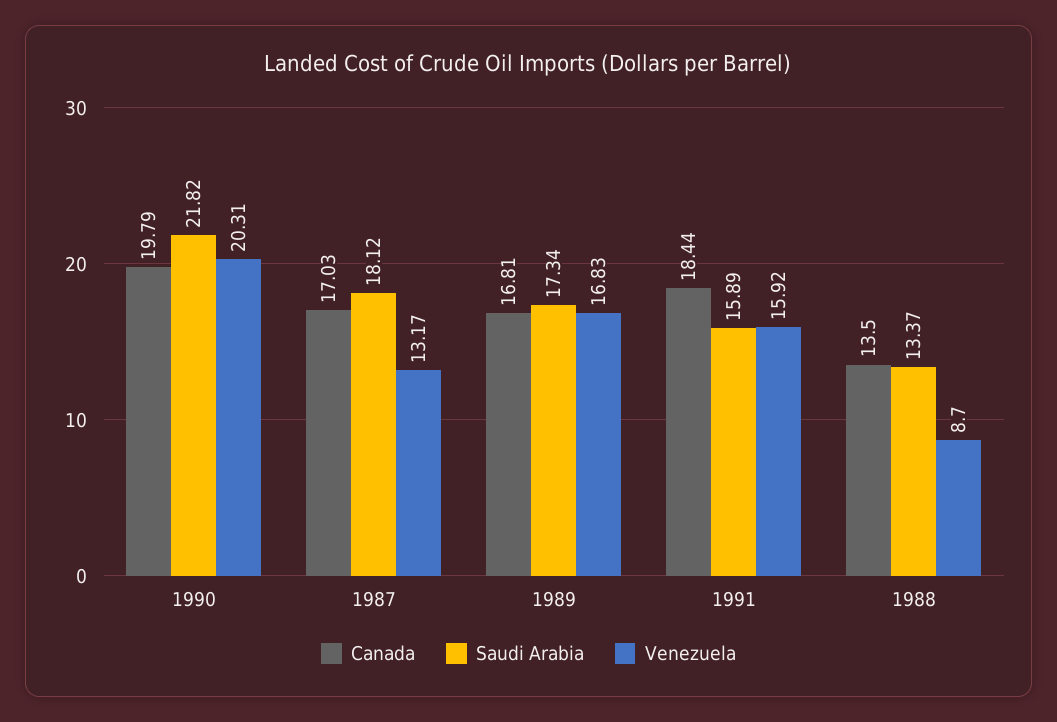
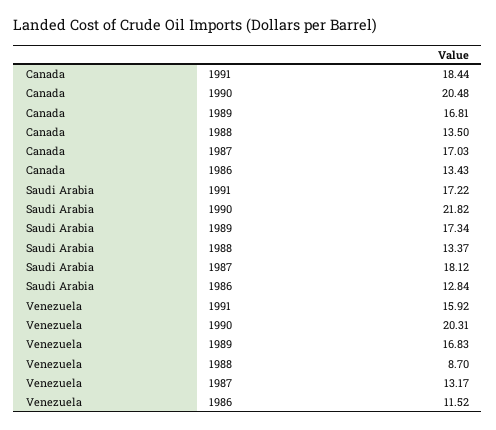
  {
    "Canada": {
-     "1990": 19.79,
+     "1990": 20.48,
      "1987": 17.03,
      "1989": 16.81,
      "1991": 18.44,
-     "1988": 13.5
+     "1988": 13.5,
+     "1986": 13.43
    },
    "Saudi Arabia": {
      "1990": 21.82,
      "1987": 18.12,
      "1989": 17.34,
-     "1991": 15.89,
+     "1991": 17.22,
-     "1988": 13.37
+     "1988": 13.37,
+     "1986": 12.84
    },
    "Venezuela": {
      "1990": 20.31,
      "1987": 13.17,
      "1989": 16.83,
      "1991": 15.92,
-     "1988": 8.7
+     "1988": 8.7,
+     "1986": 11.52
    }
  }

